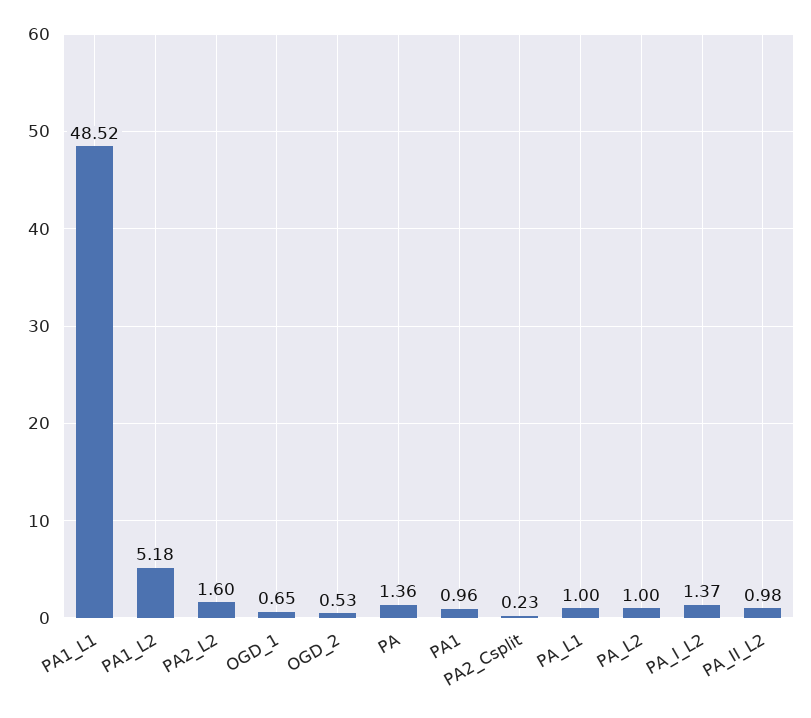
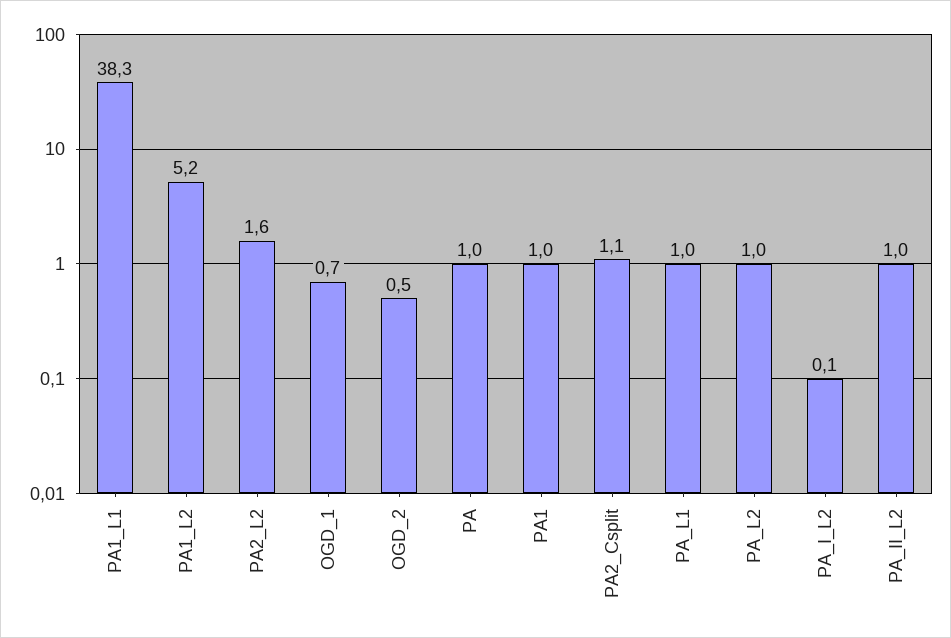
  {
-   "PA1_L1": 48.52,
+   "PA1_L1": 38.3,
    "PA1_L2": 5.18,
    "PA2_L2": 1.6,
    "OGD_1": 0.65,
    "OGD_2": 0.53,
-   "PA": 1.36,
+   "PA": 1,
    "PA1": 0.96,
-   "PA2_Csplit": 0.23,
+   "PA2_Csplit": 1.1,
    "PA_L1": 1,
    "PA_L2": 1,
-   "PA_I_L2": 1.37,
+   "PA_I_L2": 0.1,
    "PA_II_L2": 0.98
  }

